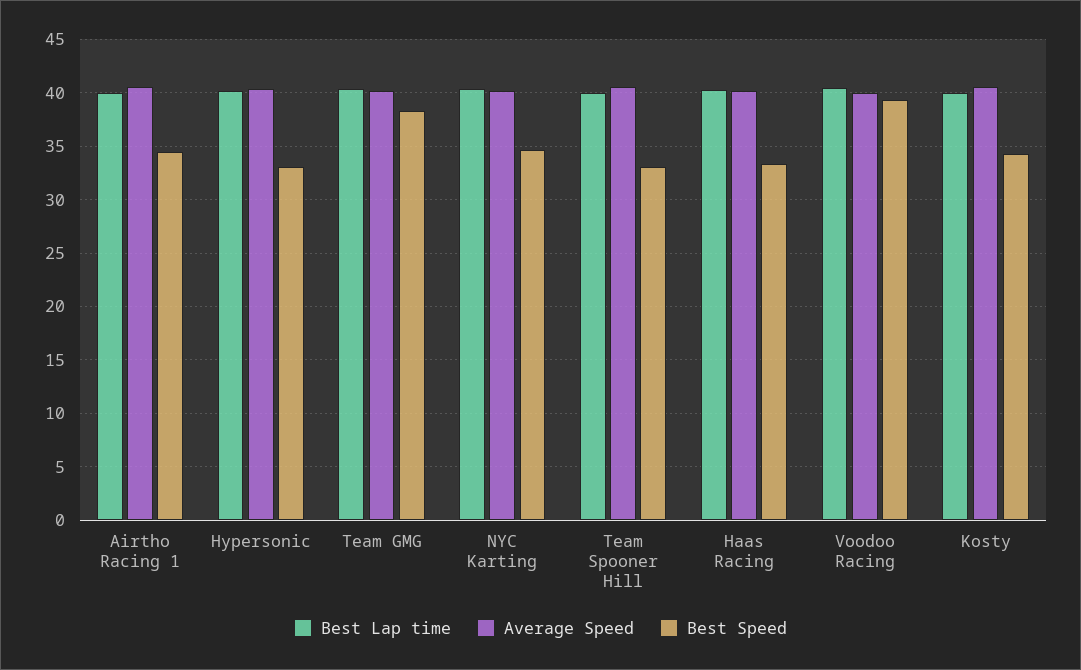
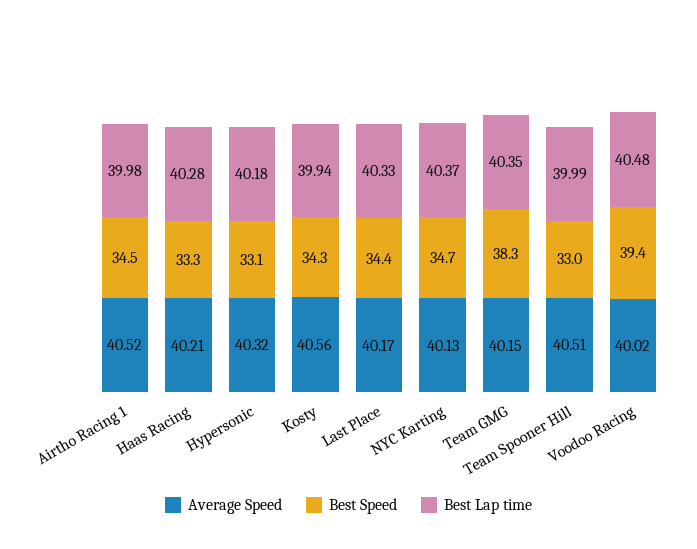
  {
    "Best Lap time": {
      "Airtho Racing 1": 39.98,
      "Hypersonic": 40.18,
      "Team GMG": 40.35,
      "NYC Karting": 40.37,
      "Team Spooner Hill": 39.99,
      "Haas Racing": 40.28,
      "Voodoo Racing": 40.48,
-     "Kosty": 39.94
+     "Kosty": 39.94,
+     "Last Place": 40.33
    },
    "Average Speed": {
      "Airtho Racing 1": 40.52,
      "Hypersonic": 40.32,
      "Team GMG": 40.15,
      "NYC Karting": 40.13,
      "Team Spooner Hill": 40.51,
      "Haas Racing": 40.21,
      "Voodoo Racing": 40.02,
-     "Kosty": 40.56
+     "Kosty": 40.56,
+     "Last Place": 40.17
    },
    "Best Speed": {
      "Airtho Racing 1": 34.5,
      "Hypersonic": 33.1,
      "Team GMG": 38.3,
      "NYC Karting": 34.7,
      "Team Spooner Hill": 33,
      "Haas Racing": 33.3,
      "Voodoo Racing": 39.4,
-     "Kosty": 34.3
+     "Kosty": 34.3,
+     "Last Place": 34.4
    }
  }

